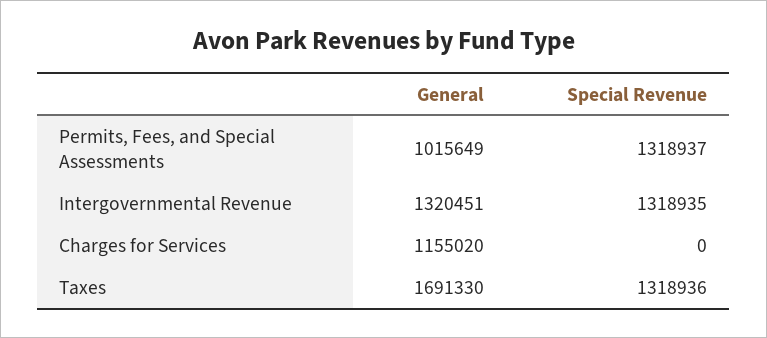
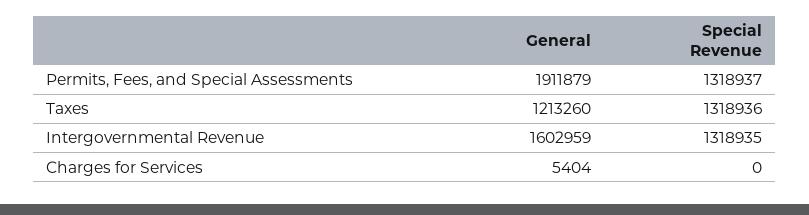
  {
    "General": {
-     "Permits, Fees, and Special Assessments": 1015649,
+     "Permits, Fees, and Special Assessments": 1911879,
-     "Intergovernmental Revenue": 1320451,
+     "Intergovernmental Revenue": 1602959,
-     "Charges for Services": 1155020,
+     "Charges for Services": 5404,
-     "Taxes": 1691330
+     "Taxes": 1213260
    },
    "Special Revenue": {
      "Permits, Fees, and Special Assessments": 1318937,
      "Intergovernmental Revenue": 1318935,
      "Charges for Services": 0,
      "Taxes": 1318936
    }
  }

